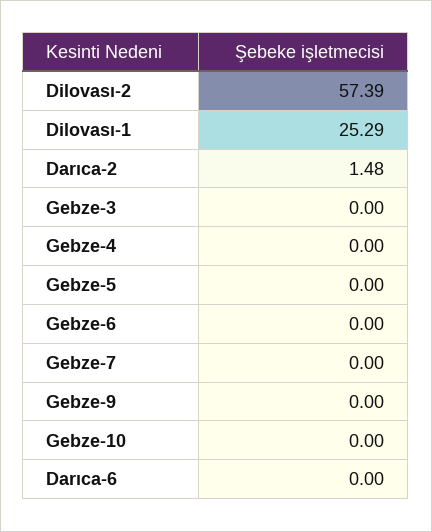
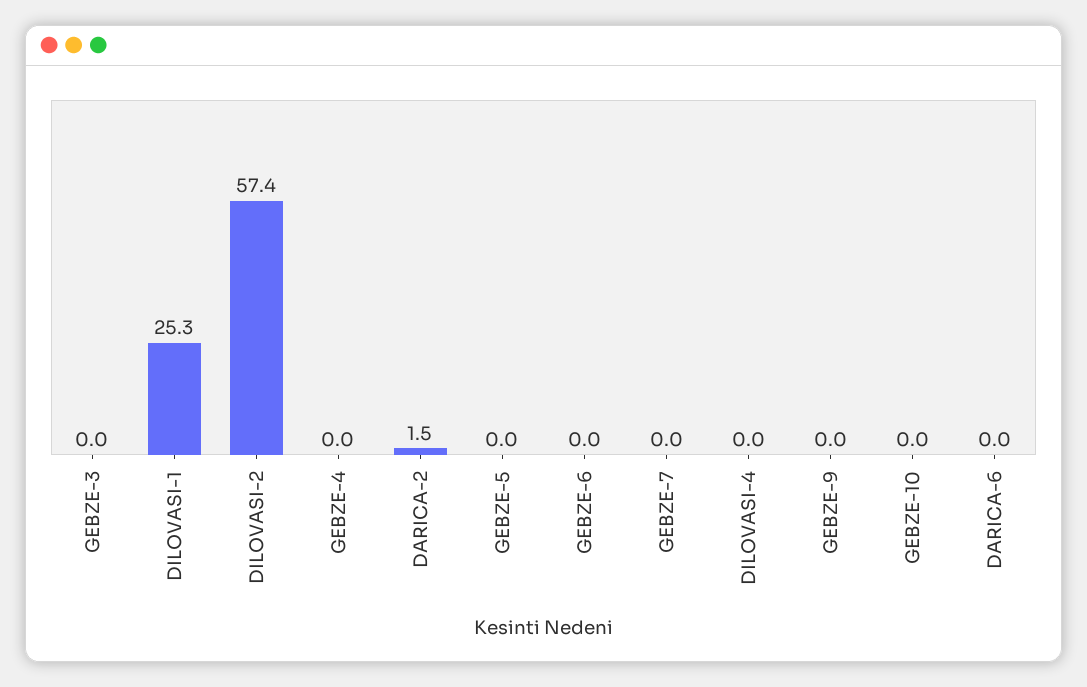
  {
    "Dilovası-2": 57.39,
    "Dilovası-1": 25.29,
    "Darıca-2": 1.48,
    "Gebze-3": 0,
    "Gebze-4": 0,
    "Gebze-5": 0,
    "Gebze-6": 0,
    "Gebze-7": 0,
    "Gebze-9": 0,
    "Gebze-10": 0,
-   "Darıca-6": 0
+   "Darıca-6": 0,
+   "DILOVASI-4": 0
  }

